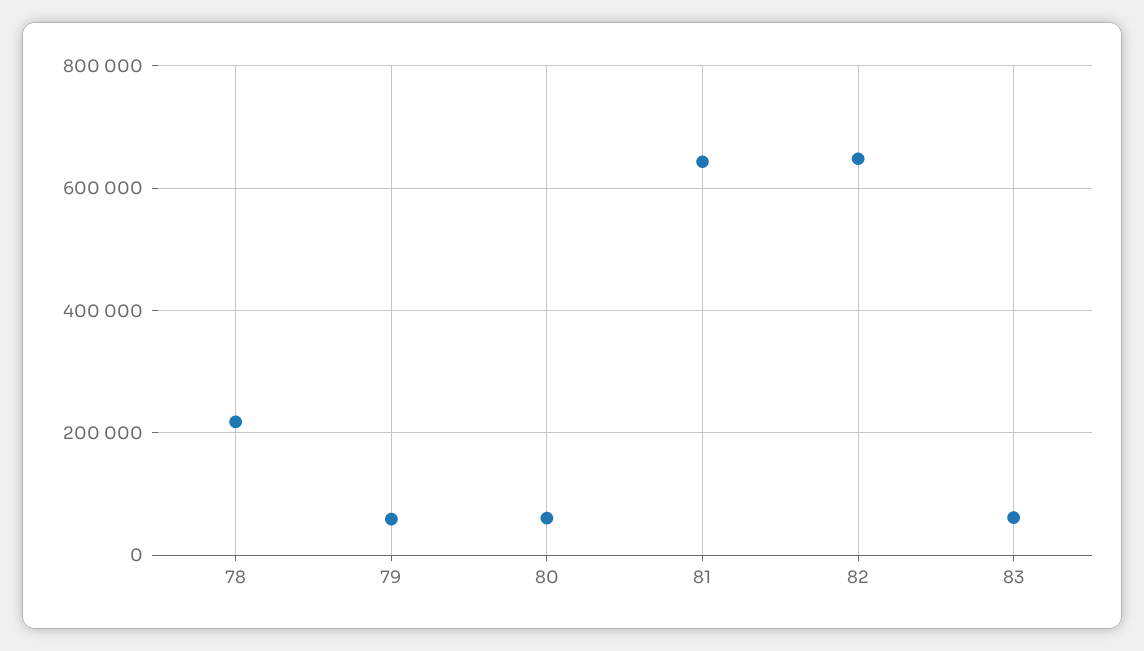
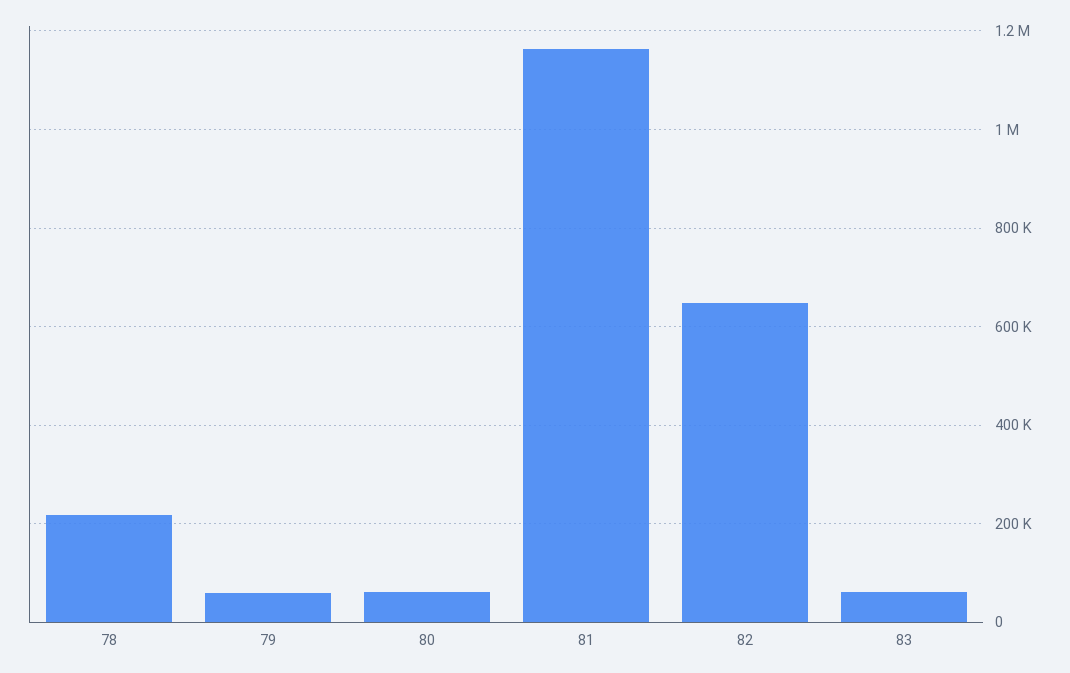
  {
    "78": 220000,
    "79": 60000,
    "80": 60000,
-   "81": 640000,
+   "81": 1160000,
    "82": 640000,
    "83": 60000
  }

